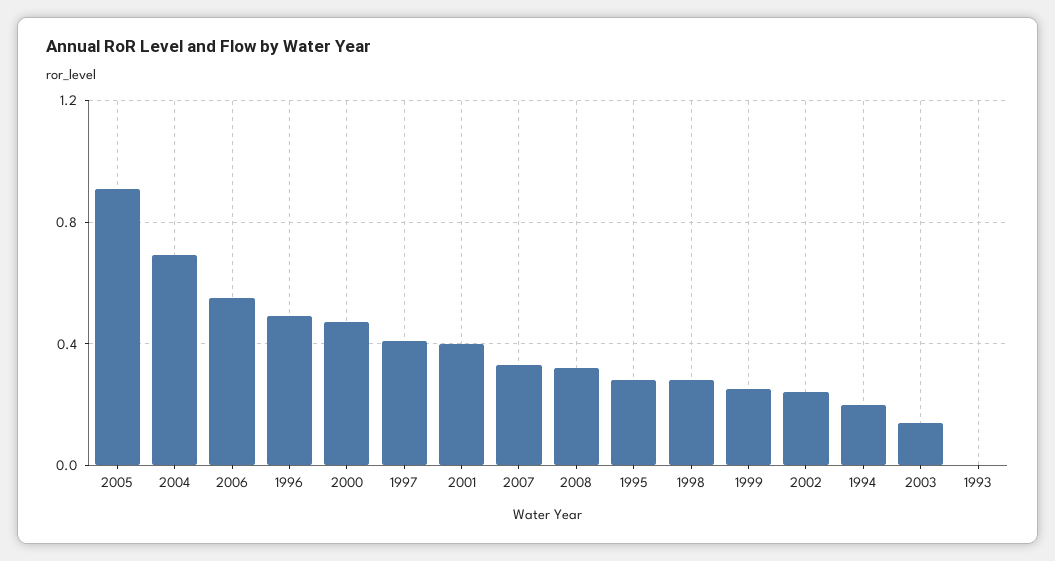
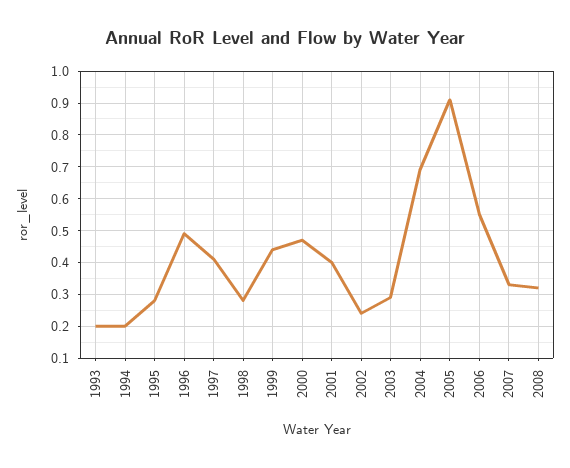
  {
    "2005": 0.9,
    "2004": 0.7,
    "2006": 0.55,
    "1996": 0.5,
    "2000": 0.45,
    "1997": 0.4,
    "2001": 0.4,
    "2007": 0.35,
    "2008": 0.3,
    "1995": 0.3,
    "1998": 0.3,
-   "1999": 0.25,
+   "1999": 0.45,
    "2002": 0.25,
    "1994": 0.2,
-   "2003": 0.15,
+   "2003": 0.3,
-   "1993": 0
+   "1993": 0.2
  }

